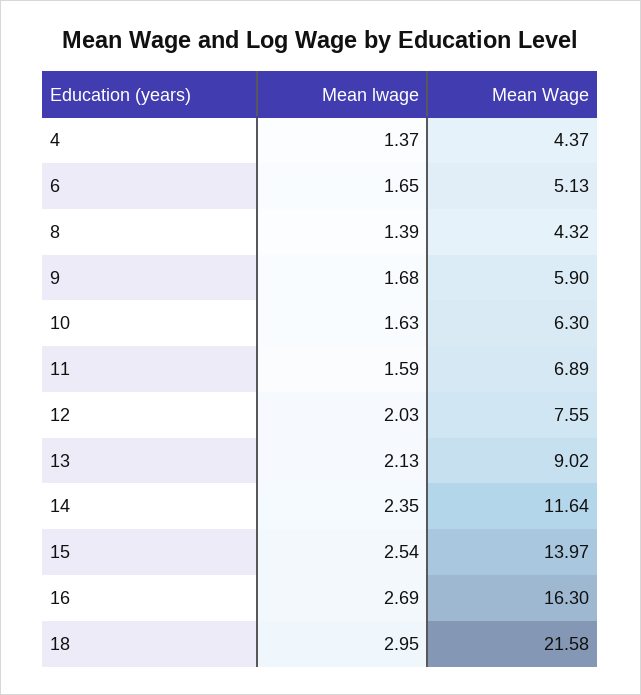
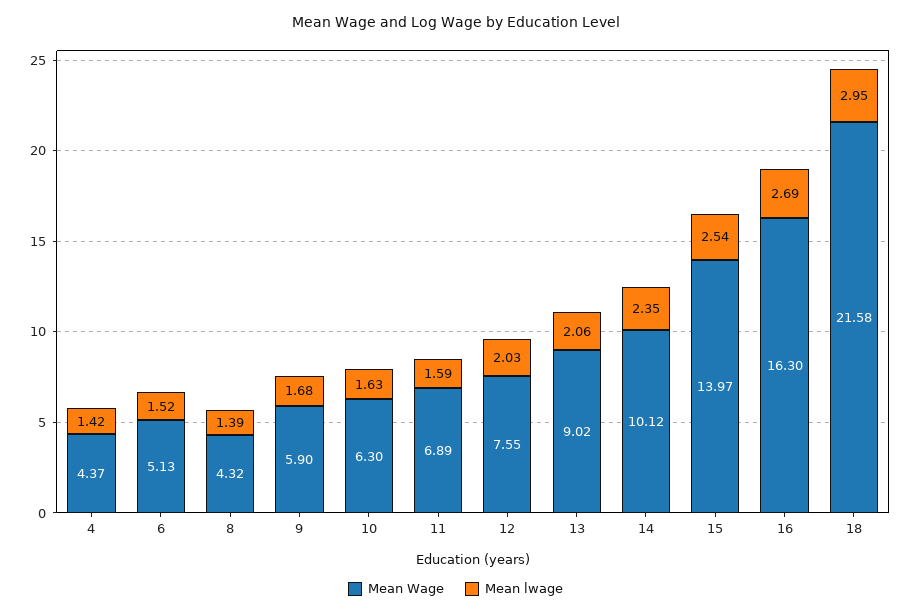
  {
    "Mean lwage": {
-     "4": 1.37,
+     "4": 1.42,
-     "6": 1.65,
+     "6": 1.52,
      "8": 1.39,
      "9": 1.68,
      "10": 1.63,
      "11": 1.59,
      "12": 2.03,
-     "13": 2.13,
+     "13": 2.06,
      "14": 2.35,
      "15": 2.54,
      "16": 2.69,
      "18": 2.95
    },
    "Mean Wage": {
      "4": 4.37,
      "6": 5.13,
      "8": 4.32,
      "9": 5.9,
      "10": 6.3,
      "11": 6.89,
      "12": 7.55,
      "13": 9.02,
-     "14": 11.64,
+     "14": 10.12,
      "15": 13.97,
      "16": 16.3,
      "18": 21.58
    }
  }

